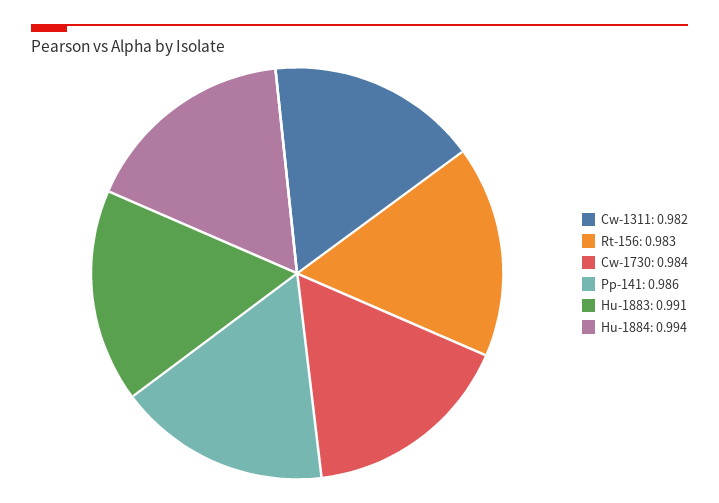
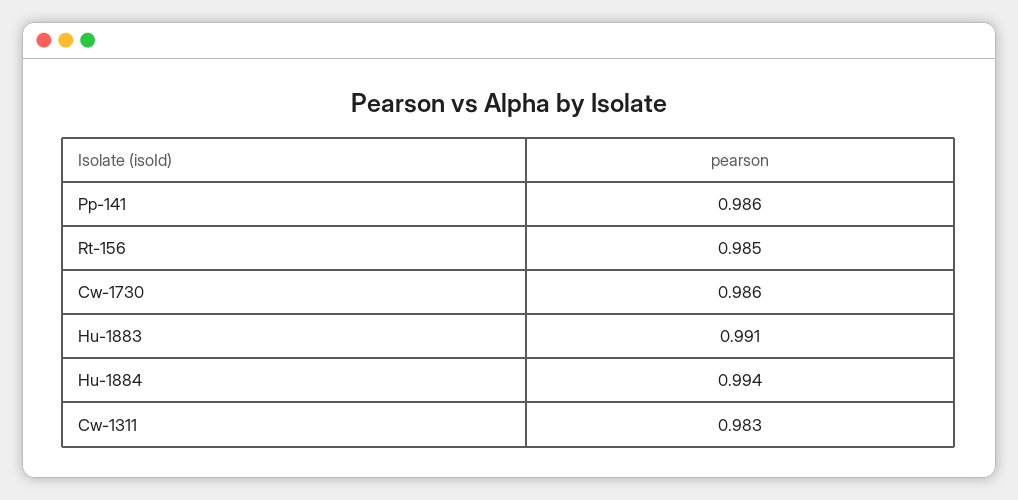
  {
-   "Cw-1311": 0.982,
+   "Cw-1311": 0.983,
-   "Rt-156": 0.983,
+   "Rt-156": 0.985,
-   "Cw-1730": 0.984,
+   "Cw-1730": 0.986,
    "Pp-141": 0.986,
    "Hu-1883": 0.991,
    "Hu-1884": 0.994
  }

